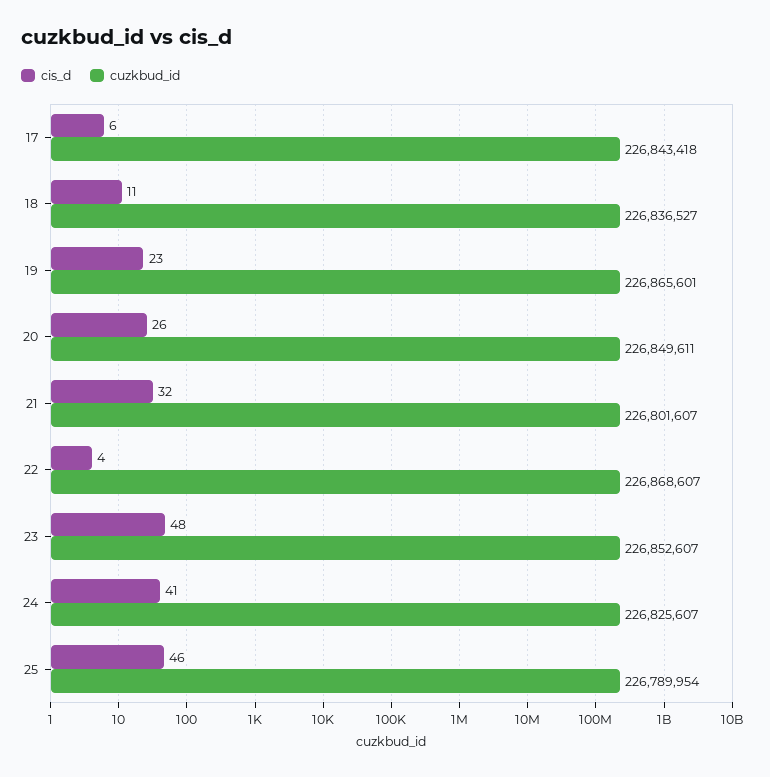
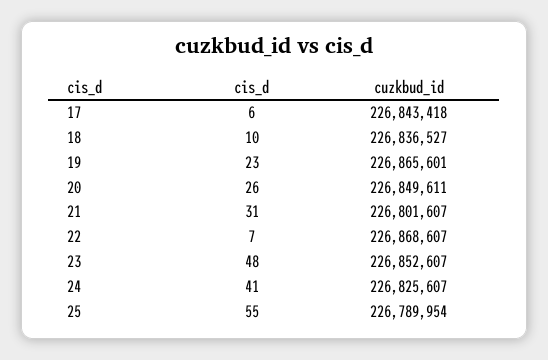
  {
    "cis_d": {
      "17": 6,
-     "18": 11,
+     "18": 10,
      "19": 23,
      "20": 26,
-     "21": 32,
+     "21": 31,
-     "22": 4,
+     "22": 7,
      "23": 48,
      "24": 41,
-     "25": 46
+     "25": 55
    },
    "cuzkbud_id": {
      "17": 226843418,
      "18": 226836527,
      "19": 226865601,
      "20": 226849611,
      "21": 226801607,
      "22": 226868607,
      "23": 226852607,
      "24": 226825607,
      "25": 226789954
    }
  }

